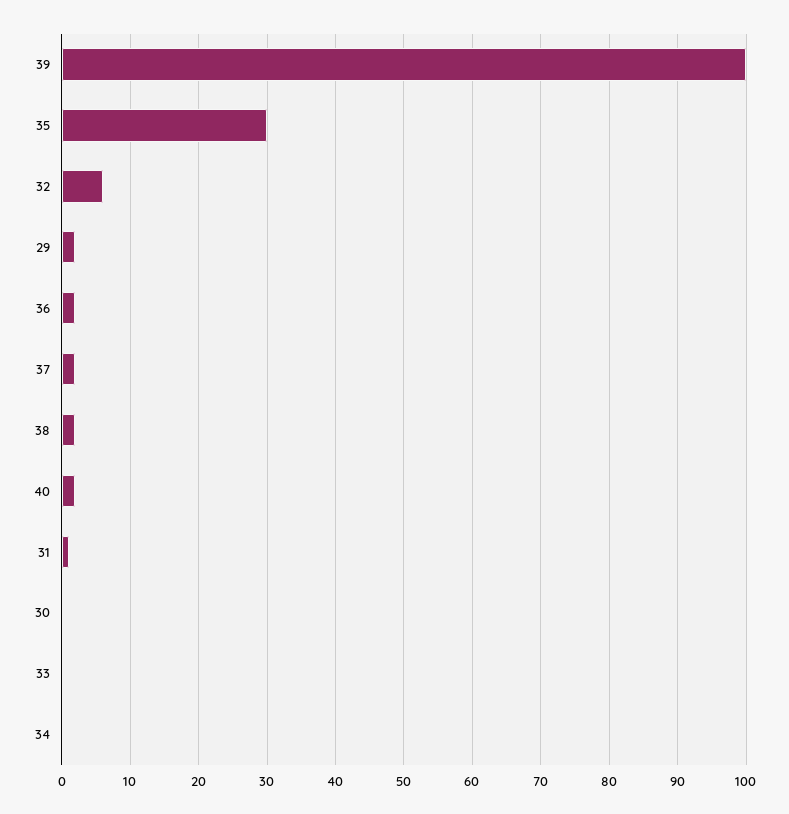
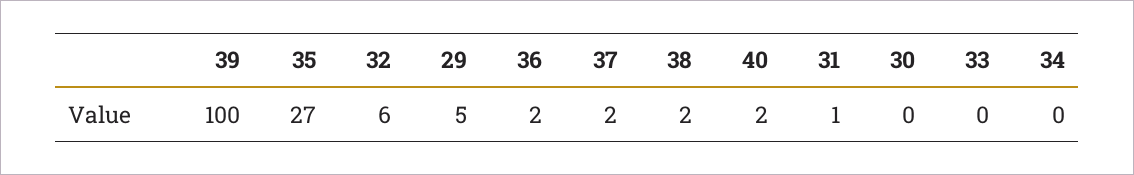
  {
    "39": 100,
-   "35": 30,
+   "35": 27,
    "32": 6,
-   "29": 2,
+   "29": 5,
    "36": 2,
    "37": 2,
    "38": 2,
    "40": 2,
    "31": 1,
    "30": 0,
    "33": 0,
    "34": 0
  }

